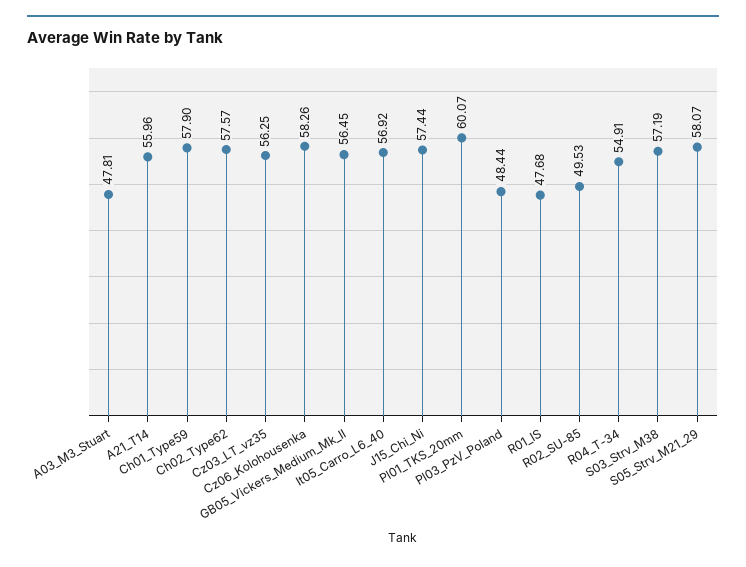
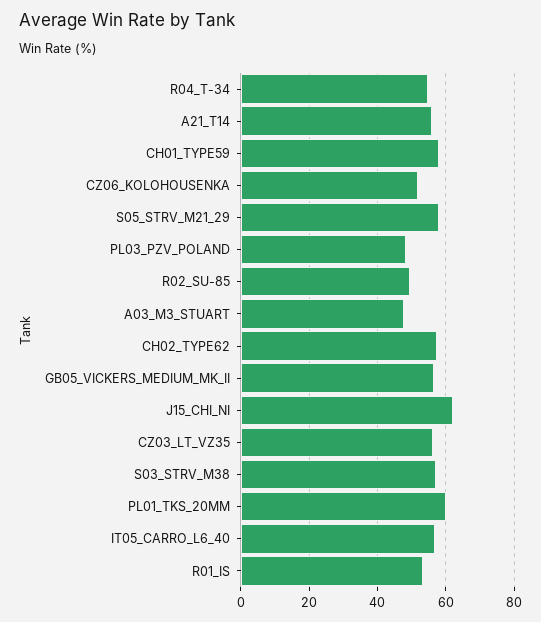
  {
    "A03_M3_Stuart": 47.81,
    "A21_T14": 55.96,
    "Ch01_Type59": 57.9,
    "Ch02_Type62": 57.57,
    "Cz03_LT_vz35": 56.25,
-   "Cz06_Kolohousenka": 58.26,
+   "Cz06_Kolohousenka": 52,
    "GB05_Vickers_Medium_Mk_II": 56.45,
    "It05_Carro_L6_40": 56.92,
-   "J15_Chi_Ni": 57.44,
+   "J15_Chi_Ni": 62,
    "Pl01_TKS_20mm": 60.07,
    "Pl03_PzV_Poland": 48.44,
-   "R01_IS": 47.68,
+   "R01_IS": 54,
    "R02_SU-85": 49.53,
    "R04_T-34": 54.91,
    "S03_Strv_M38": 57.19,
    "S05_Strv_M21_29": 58.07
  }

